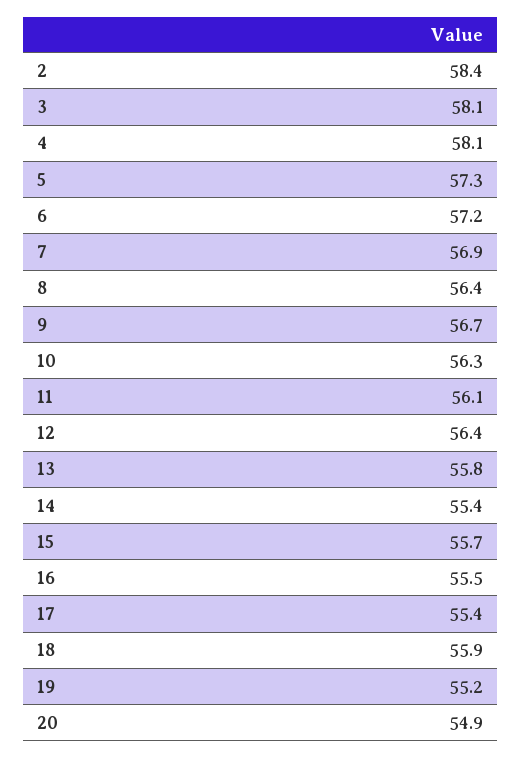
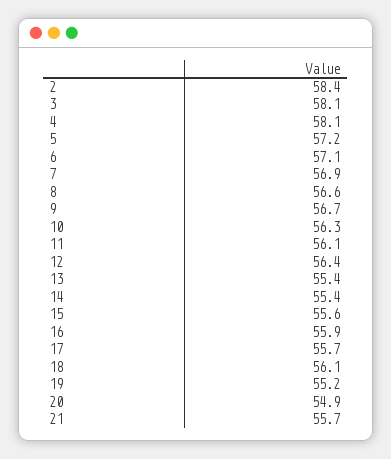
  {
    "2": 58.4,
    "3": 58.1,
    "4": 58.1,
-   "5": 57.3,
+   "5": 57.2,
-   "6": 57.2,
+   "6": 57.1,
    "7": 56.9,
-   "8": 56.4,
+   "8": 56.6,
    "9": 56.7,
    "10": 56.3,
    "11": 56.1,
    "12": 56.4,
-   "13": 55.8,
+   "13": 55.4,
    "14": 55.4,
-   "15": 55.7,
+   "15": 55.6,
-   "16": 55.5,
+   "16": 55.9,
-   "17": 55.4,
+   "17": 55.7,
-   "18": 55.9,
+   "18": 56.1,
    "19": 55.2,
-   "20": 54.9
+   "20": 54.9,
+   "21": 55.7
  }

